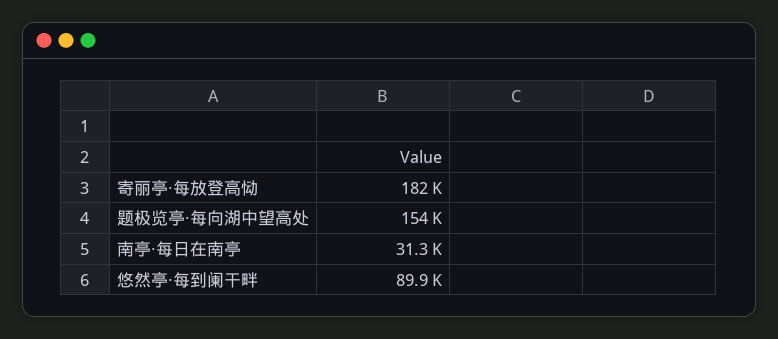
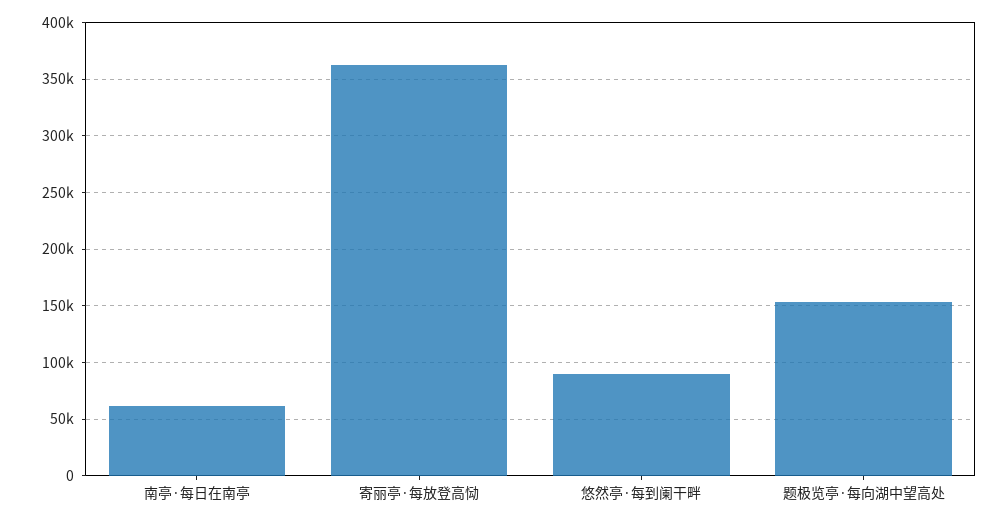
  {
-   "寄丽亭·每放登高恸": 182000,
+   "寄丽亭·每放登高恸": 360000,
    "题极览亭·每向湖中望高处": 154000,
-   "南亭·每日在南亭": 31300,
+   "南亭·每日在南亭": 60000,
    "悠然亭·每到阑干畔": 89900
  }

